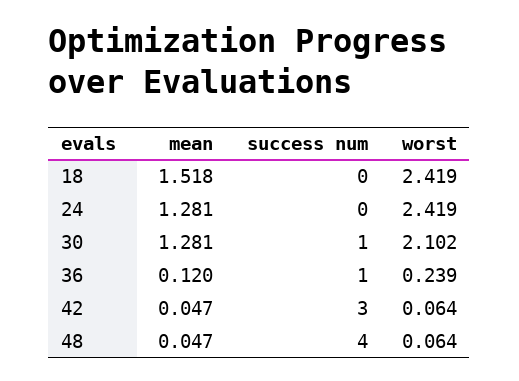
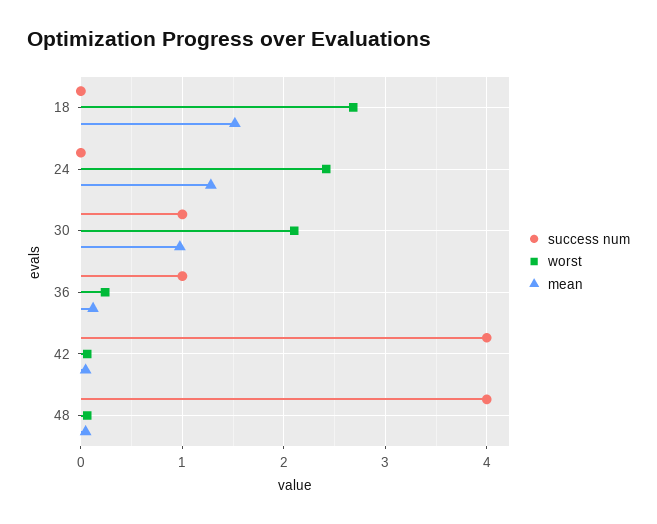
  {
    "mean": {
      "18": 1.518,
      "24": 1.281,
-     "30": 1.281,
+     "30": 1,
      "36": 0.12,
      "42": 0.047,
      "48": 0.047
    },
    "success num": {
      "18": 0,
      "24": 0,
      "30": 1,
      "36": 1,
-     "42": 3,
+     "42": 4,
      "48": 4
    },
    "worst": {
-     "18": 2.419,
+     "18": 2.7,
      "24": 2.419,
      "30": 2.102,
      "36": 0.239,
      "42": 0.064,
      "48": 0.064
    }
  }

